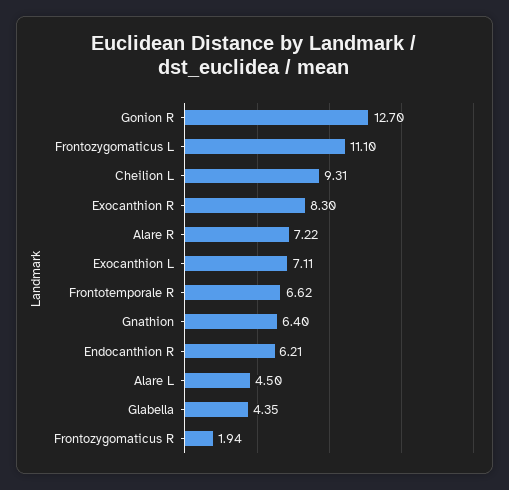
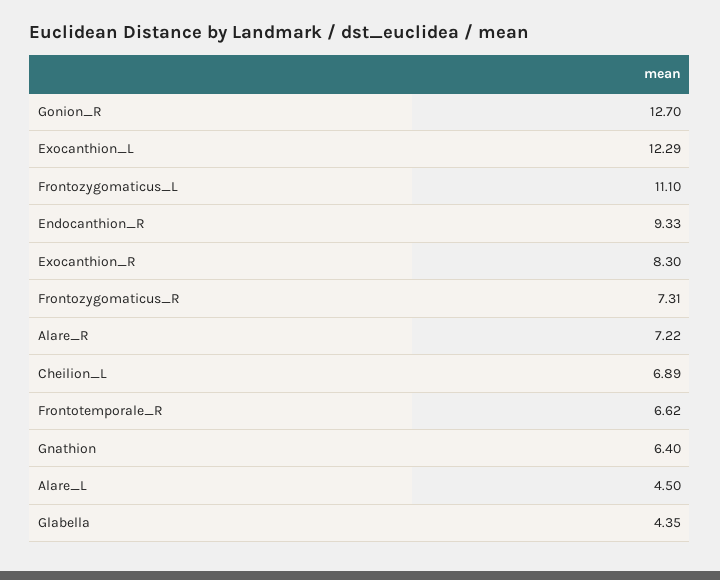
  {
    "Gonion R": 12.7,
    "Frontozygomaticus L": 11.1,
-   "Cheilion L": 9.31,
+   "Cheilion L": 6.89,
    "Exocanthion R": 8.3,
    "Alare R": 7.22,
-   "Exocanthion L": 7.11,
+   "Exocanthion L": 12.29,
    "Frontotemporale R": 6.62,
    "Gnathion": 6.4,
-   "Endocanthion R": 6.21,
+   "Endocanthion R": 9.33,
    "Alare L": 4.5,
    "Glabella": 4.35,
-   "Frontozygomaticus R": 1.94
+   "Frontozygomaticus R": 7.31
  }

